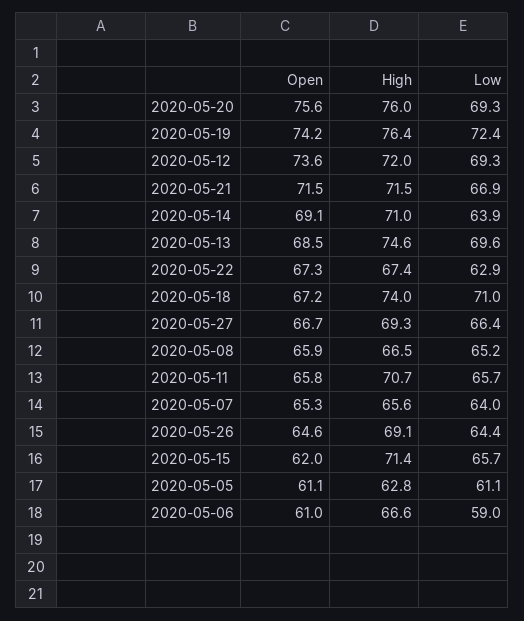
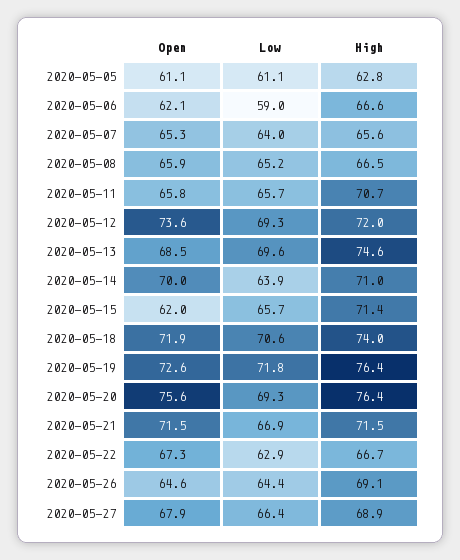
  {
    "Open": {
      "2020-05-20": 75.6,
-     "2020-05-19": 74.2,
+     "2020-05-19": 72.6,
      "2020-05-12": 73.6,
      "2020-05-21": 71.5,
-     "2020-05-14": 69.1,
+     "2020-05-14": 70,
      "2020-05-13": 68.5,
      "2020-05-22": 67.3,
-     "2020-05-18": 67.2,
+     "2020-05-18": 71.9,
-     "2020-05-27": 66.7,
+     "2020-05-27": 67.9,
      "2020-05-08": 65.9,
      "2020-05-11": 65.8,
      "2020-05-07": 65.3,
      "2020-05-26": 64.6,
      "2020-05-15": 62,
      "2020-05-05": 61.1,
-     "2020-05-06": 61
+     "2020-05-06": 62.1
    },
    "High": {
-     "2020-05-20": 76,
+     "2020-05-20": 76.4,
      "2020-05-19": 76.4,
      "2020-05-12": 72,
      "2020-05-21": 71.5,
      "2020-05-14": 71,
      "2020-05-13": 74.6,
-     "2020-05-22": 67.4,
+     "2020-05-22": 66.7,
      "2020-05-18": 74,
-     "2020-05-27": 69.3,
+     "2020-05-27": 68.9,
      "2020-05-08": 66.5,
      "2020-05-11": 70.7,
      "2020-05-07": 65.6,
      "2020-05-26": 69.1,
      "2020-05-15": 71.4,
      "2020-05-05": 62.8,
      "2020-05-06": 66.6
    },
    "Low": {
      "2020-05-20": 69.3,
-     "2020-05-19": 72.4,
+     "2020-05-19": 71.8,
      "2020-05-12": 69.3,
      "2020-05-21": 66.9,
      "2020-05-14": 63.9,
      "2020-05-13": 69.6,
      "2020-05-22": 62.9,
-     "2020-05-18": 71,
+     "2020-05-18": 70.6,
      "2020-05-27": 66.4,
      "2020-05-08": 65.2,
      "2020-05-11": 65.7,
      "2020-05-07": 64,
      "2020-05-26": 64.4,
      "2020-05-15": 65.7,
      "2020-05-05": 61.1,
      "2020-05-06": 59
    }
  }

